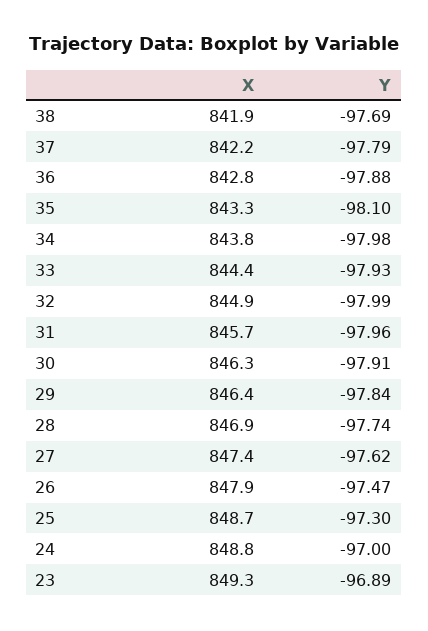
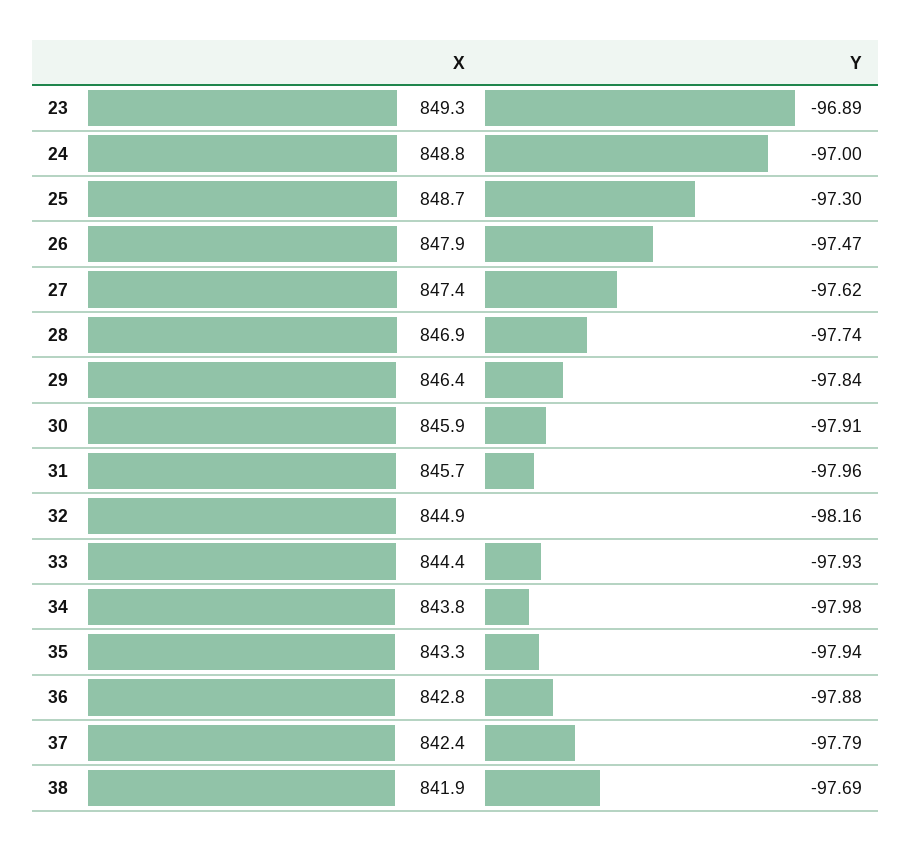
  {
    "X": {
      "38": 841.9,
-     "37": 842.2,
+     "37": 842.4,
      "36": 842.8,
      "35": 843.3,
      "34": 843.8,
      "33": 844.4,
      "32": 844.9,
      "31": 845.7,
-     "30": 846.3,
+     "30": 845.9,
      "29": 846.4,
      "28": 846.9,
      "27": 847.4,
      "26": 847.9,
      "25": 848.7,
      "24": 848.8,
      "23": 849.3
    },
    "Y": {
      "38": -97.69,
      "37": -97.79,
      "36": -97.88,
-     "35": -98.1,
+     "35": -97.94,
      "34": -97.98,
      "33": -97.93,
-     "32": -97.99,
+     "32": -98.16,
      "31": -97.96,
      "30": -97.91,
      "29": -97.84,
      "28": -97.74,
      "27": -97.62,
      "26": -97.47,
      "25": -97.3,
      "24": -97,
      "23": -96.89
    }
  }

